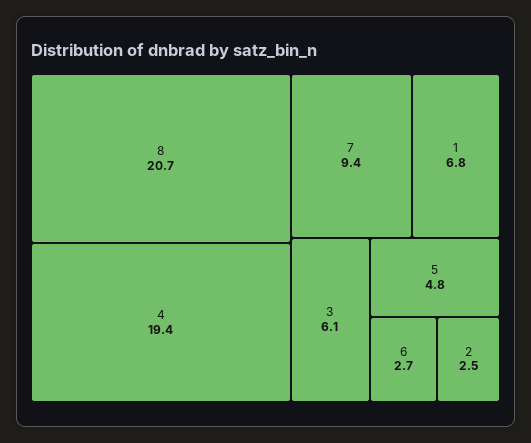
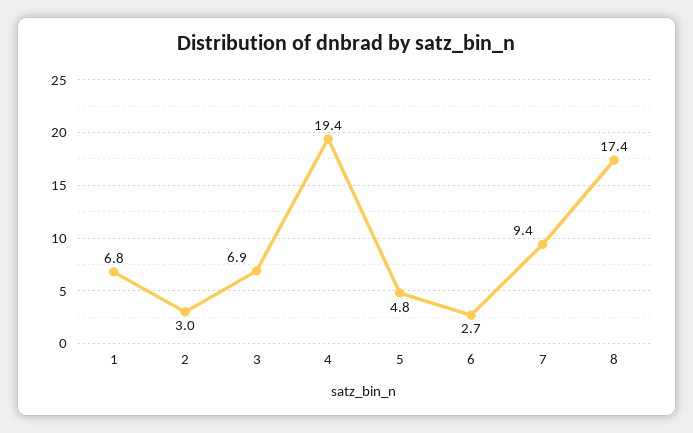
  {
-   "8": 20.7,
+   "8": 17.4,
    "4": 19.4,
    "7": 9.4,
    "1": 6.8,
-   "3": 6.1,
+   "3": 6.9,
    "5": 4.8,
    "6": 2.7,
-   "2": 2.5
+   "2": 3
  }

